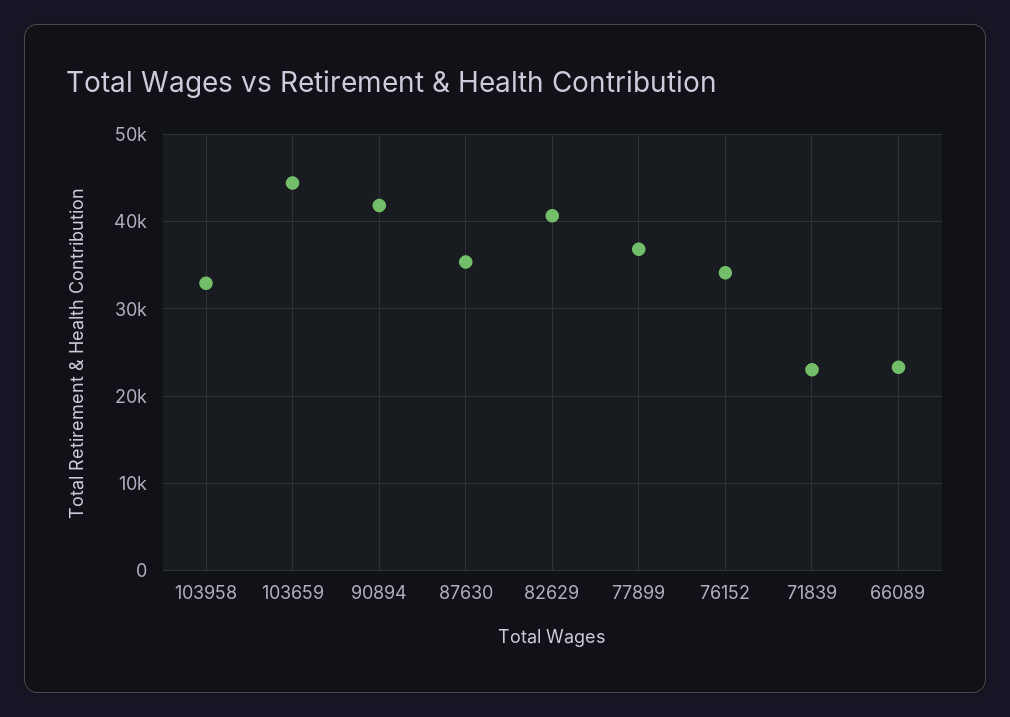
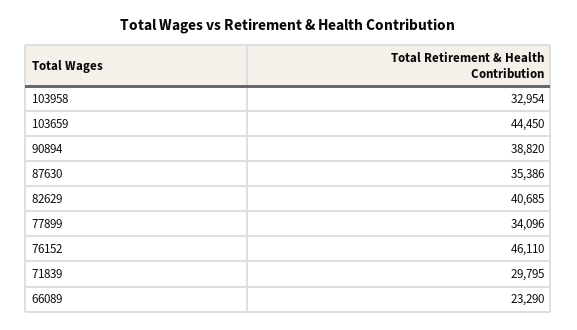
  {
    "103958": 32954,
    "103659": 44450,
-   "90894": 42000,
+   "90894": 38820,
    "87630": 35386,
    "82629": 40685,
-   "77899": 37000,
+   "77899": 34096,
-   "76152": 34000,
+   "76152": 46110,
-   "71839": 23000,
+   "71839": 29795,
    "66089": 23290
  }

